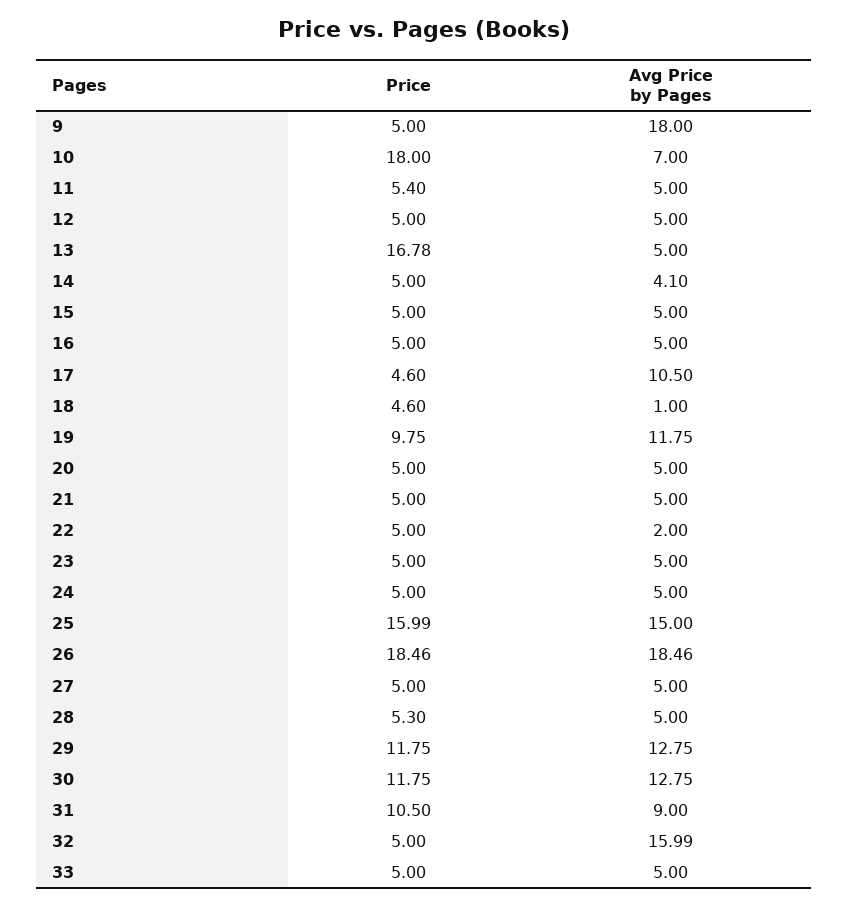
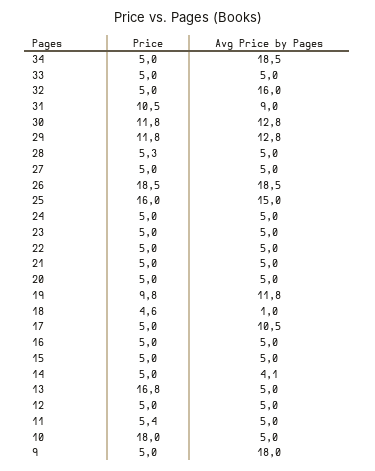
  {
    "Price": {
      "9": 5,
      "10": 18,
      "11": 5.4,
      "12": 5,
      "13": 16.78,
      "14": 5,
      "15": 5,
      "16": 5,
-     "17": 4.6,
+     "17": 5,
      "18": 4.6,
      "19": 9.75,
      "20": 5,
      "21": 5,
      "22": 5,
      "23": 5,
      "24": 5,
      "25": 15.99,
      "26": 18.46,
      "27": 5,
      "28": 5.3,
      "29": 11.75,
      "30": 11.75,
      "31": 10.5,
      "32": 5,
-     "33": 5
+     "33": 5,
+     "34": 5
    },
    "Avg Price by Pages": {
      "9": 18,
-     "10": 7,
+     "10": 5,
      "11": 5,
      "12": 5,
      "13": 5,
      "14": 4.1,
      "15": 5,
      "16": 5,
      "17": 10.5,
      "18": 1,
      "19": 11.75,
      "20": 5,
      "21": 5,
-     "22": 2,
+     "22": 5,
      "23": 5,
      "24": 5,
      "25": 15,
      "26": 18.46,
      "27": 5,
      "28": 5,
      "29": 12.75,
      "30": 12.75,
      "31": 9,
      "32": 15.99,
-     "33": 5
+     "33": 5,
+     "34": 18.5
    }
  }

